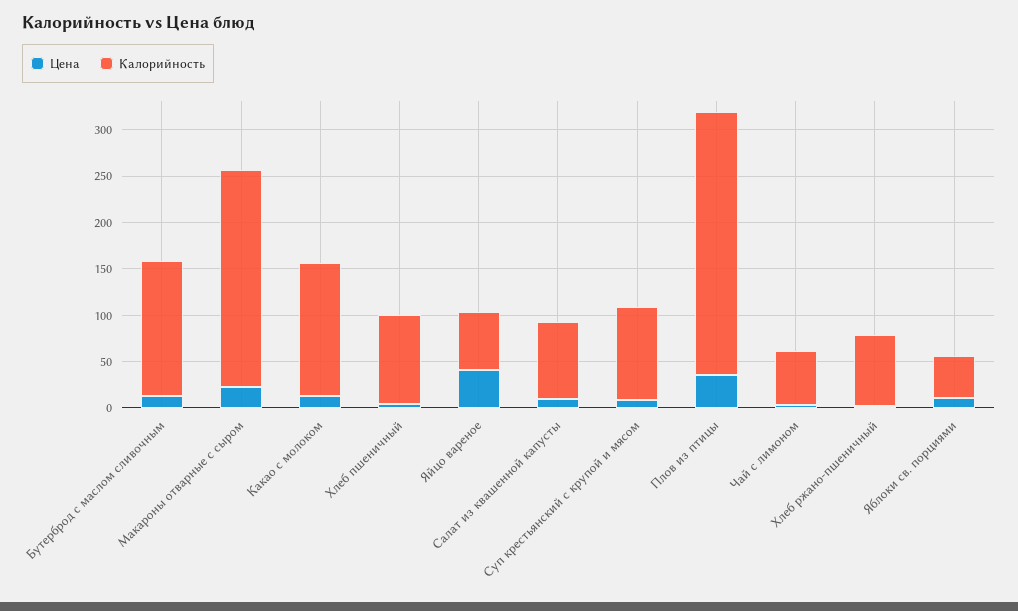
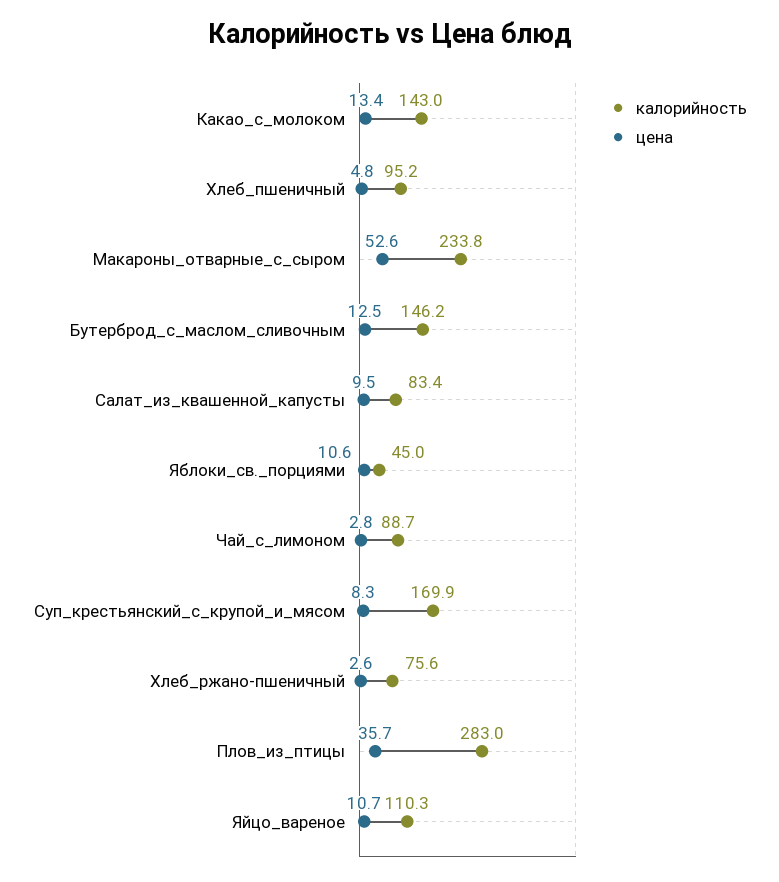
  {
    "Цена": {
      "Бутерброд с маслом сливочным": 12.5,
-     "Макароны отварные с сыром": 20,
+     "Макароны отварные с сыром": 52.6,
      "Какао с молоком": 13.4,
      "Хлеб пшеничный": 4.8,
-     "Яйцо вареное": 40,
+     "Яйцо вареное": 10.7,
      "Салат из квашенной капусты": 9.5,
      "Суп крестьянский с крупой и мясом": 8.3,
      "Плов из птицы": 35.7,
      "Чай с лимоном": 2.8,
      "Хлеб ржано-пшеничный": 2.6,
      "Яблоки св. порциями": 10.6
    },
    "Калорийность": {
      "Бутерброд с маслом сливочным": 146.2,
      "Макароны отварные с сыром": 233.8,
      "Какао с молоком": 143,
      "Хлеб пшеничный": 95.2,
-     "Яйцо вареное": 60,
+     "Яйцо вареное": 110.3,
      "Салат из квашенной капусты": 83.4,
-     "Суп крестьянский с крупой и мясом": 100,
+     "Суп крестьянский с крупой и мясом": 169.9,
      "Плов из птицы": 283,
-     "Чай с лимоном": 60,
+     "Чай с лимоном": 88.7,
      "Хлеб ржано-пшеничный": 75.6,
      "Яблоки св. порциями": 45
    }
  }

